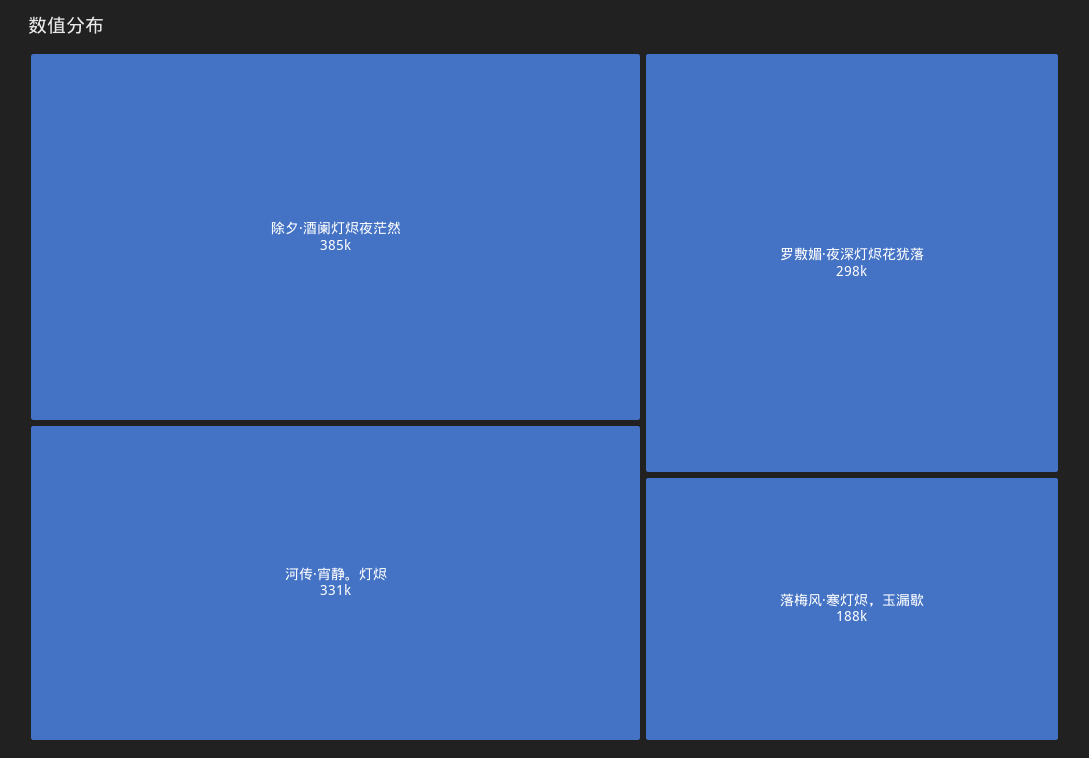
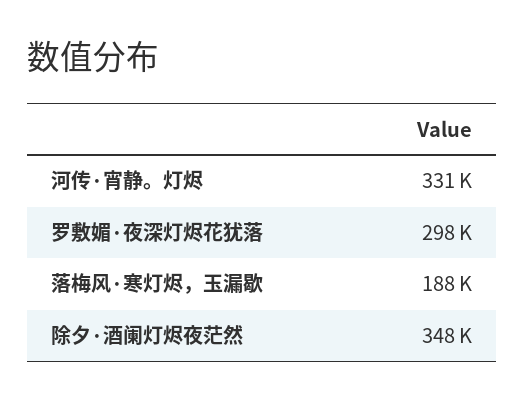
  {
-   "除夕·酒阑灯烬夜茫然": 385000,
+   "除夕·酒阑灯烬夜茫然": 348000,
    "河传·宵静。灯烬": 331000,
    "罗敷媚·夜深灯烬花犹落": 298000,
    "落梅风·寒灯烬，玉漏歇": 188000
  }

